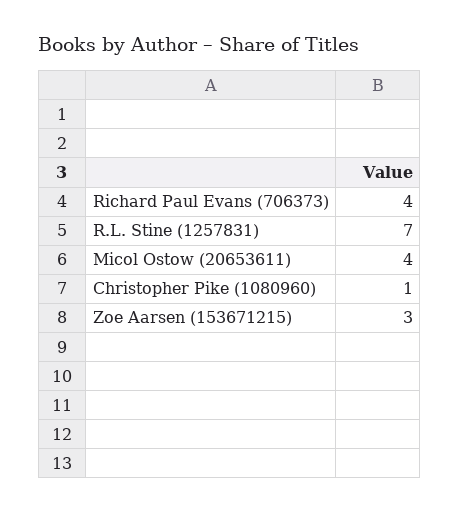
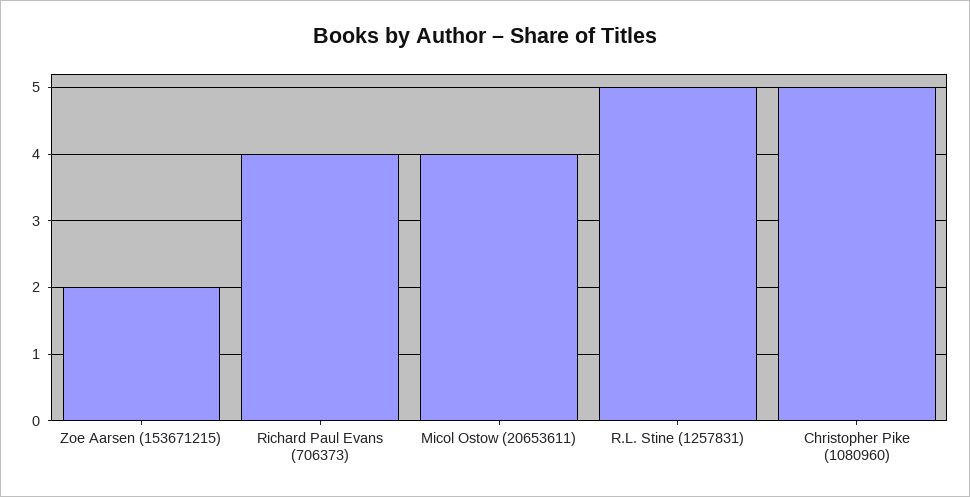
  {
    "Richard Paul Evans (706373)": 4,
-   "R.L. Stine (1257831)": 7,
+   "R.L. Stine (1257831)": 5,
    "Micol Ostow (20653611)": 4,
-   "Christopher Pike (1080960)": 1,
+   "Christopher Pike (1080960)": 5,
-   "Zoe Aarsen (153671215)": 3
+   "Zoe Aarsen (153671215)": 2
  }

